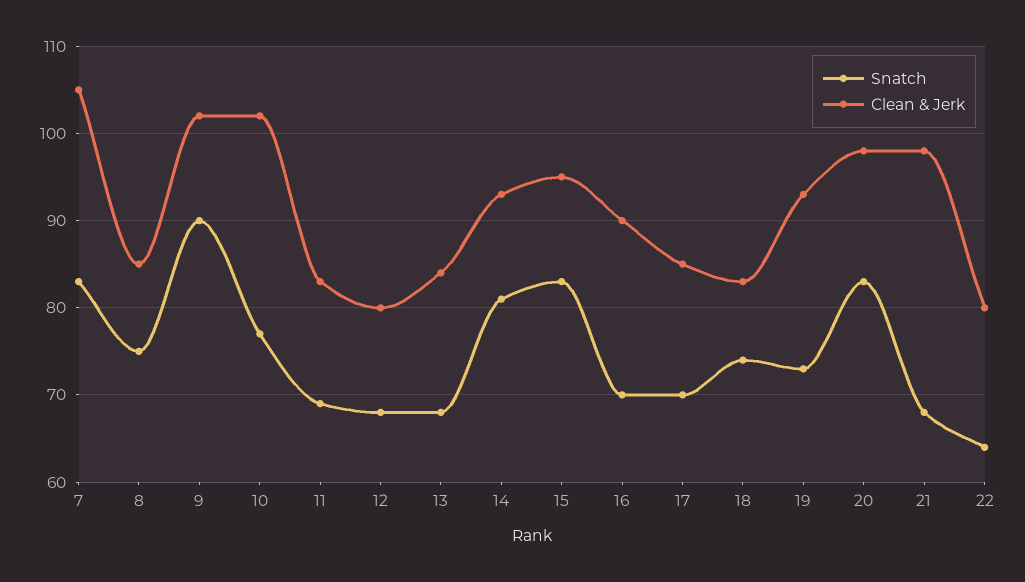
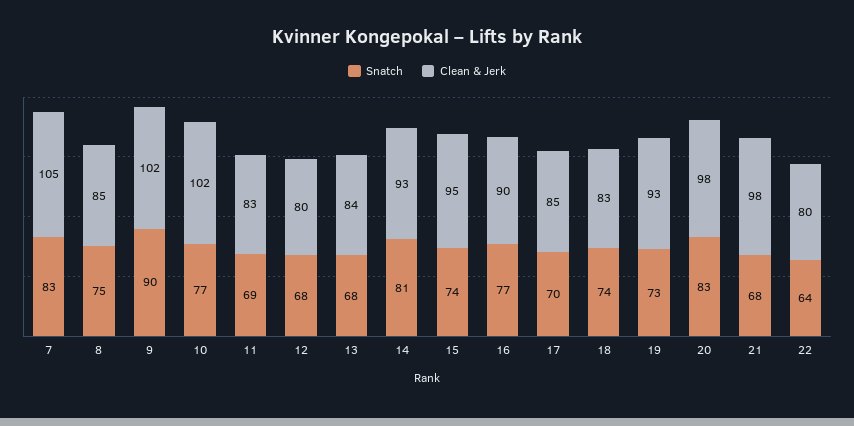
  {
    "Snatch": {
      "7": 83,
      "8": 75,
      "9": 90,
      "10": 77,
      "11": 69,
      "12": 68,
      "13": 68,
      "14": 81,
-     "15": 83,
+     "15": 74,
-     "16": 70,
+     "16": 77,
      "17": 70,
      "18": 74,
      "19": 73,
      "20": 83,
      "21": 68,
      "22": 64
    },
    "Clean & Jerk": {
      "7": 105,
      "8": 85,
      "9": 102,
      "10": 102,
      "11": 83,
      "12": 80,
      "13": 84,
      "14": 93,
      "15": 95,
      "16": 90,
      "17": 85,
      "18": 83,
      "19": 93,
      "20": 98,
      "21": 98,
      "22": 80
    }
  }

